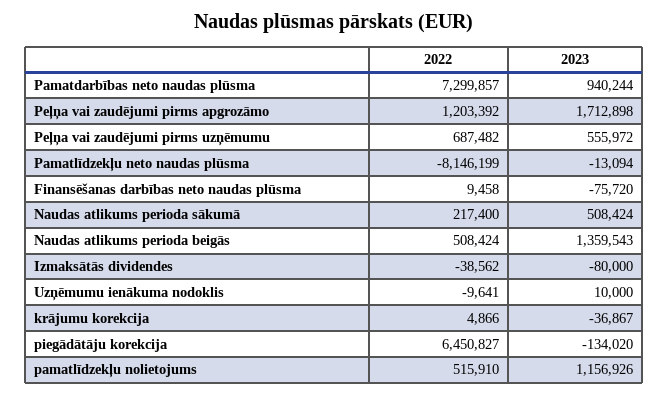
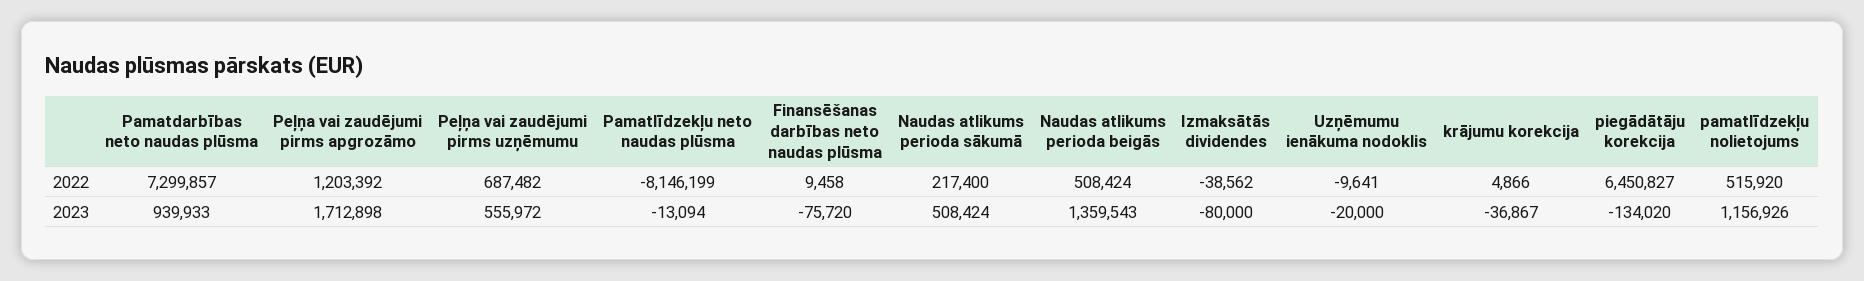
  {
    "2022": {
      "Pamatdarbības neto naudas plūsma": 7299857,
      "Peļņa vai zaudējumi pirms apgrozāmo": 1203392,
      "Peļņa vai zaudējumi pirms uzņēmumu": 687482,
      "Pamatlīdzekļu neto naudas plūsma": -8146199,
      "Finansēšanas darbības neto naudas plūsma": 9458,
      "Naudas atlikums perioda sākumā": 217400,
      "Naudas atlikums perioda beigās": 508424,
      "Izmaksātās dividendes": -38562,
      "Uzņēmumu ienākuma nodoklis": -9641,
      "krājumu korekcija": 4866,
      "piegādātāju korekcija": 6450827,
-     "pamatlīdzekļu nolietojums": 515910
+     "pamatlīdzekļu nolietojums": 515920
    },
    "2023": {
-     "Pamatdarbības neto naudas plūsma": 940244,
+     "Pamatdarbības neto naudas plūsma": 939933,
      "Peļņa vai zaudējumi pirms apgrozāmo": 1712898,
      "Peļņa vai zaudējumi pirms uzņēmumu": 555972,
      "Pamatlīdzekļu neto naudas plūsma": -13094,
      "Finansēšanas darbības neto naudas plūsma": -75720,
      "Naudas atlikums perioda sākumā": 508424,
      "Naudas atlikums perioda beigās": 1359543,
      "Izmaksātās dividendes": -80000,
-     "Uzņēmumu ienākuma nodoklis": 10000,
+     "Uzņēmumu ienākuma nodoklis": -20000,
      "krājumu korekcija": -36867,
      "piegādātāju korekcija": -134020,
      "pamatlīdzekļu nolietojums": 1156926
    }
  }

